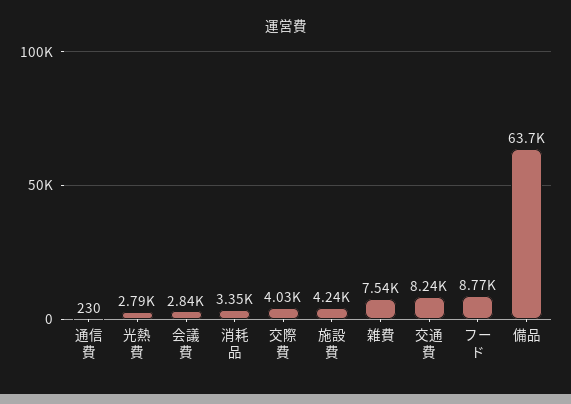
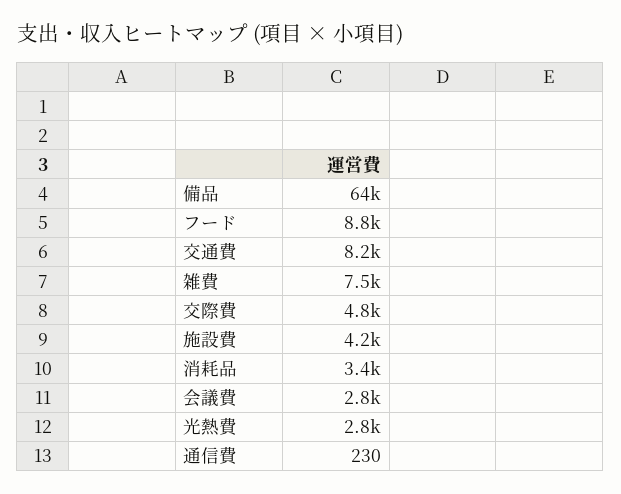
  {
    "通信費": 230,
    "光熱費": 2790,
    "会議費": 2840,
    "消耗品": 3350,
-   "交際費": 4030,
+   "交際費": 4800,
    "施設費": 4240,
    "雑費": 7540,
    "交通費": 8240,
    "フード": 8770,
    "備品": 63700
  }

